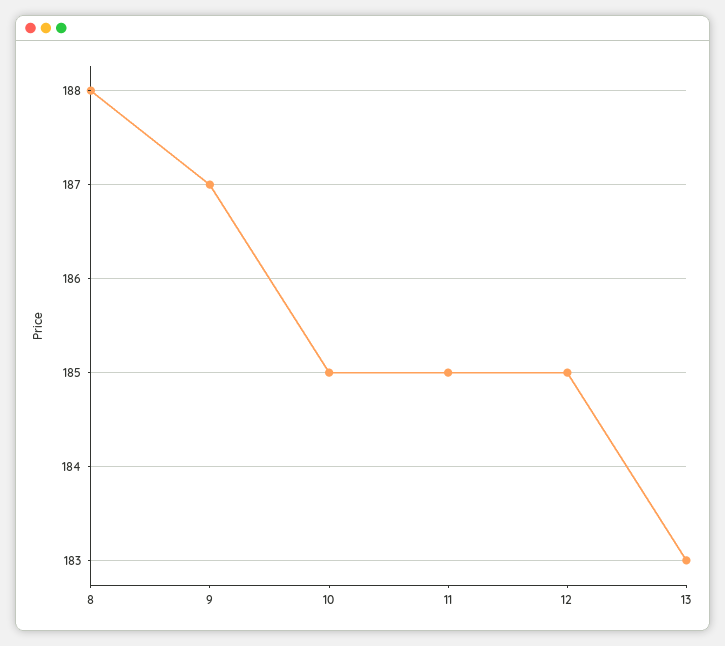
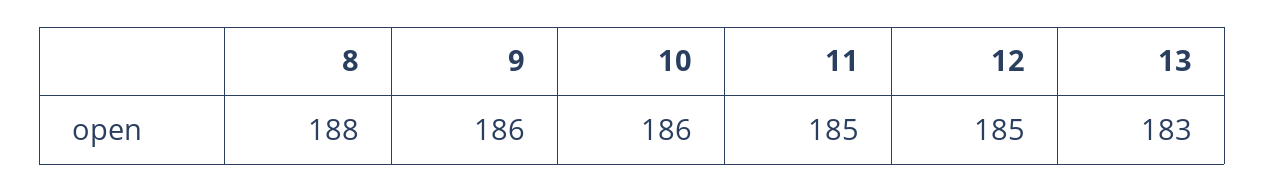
  {
    "8": 188,
-   "9": 187,
+   "9": 186,
-   "10": 185,
+   "10": 186,
    "11": 185,
    "12": 185,
    "13": 183
  }

